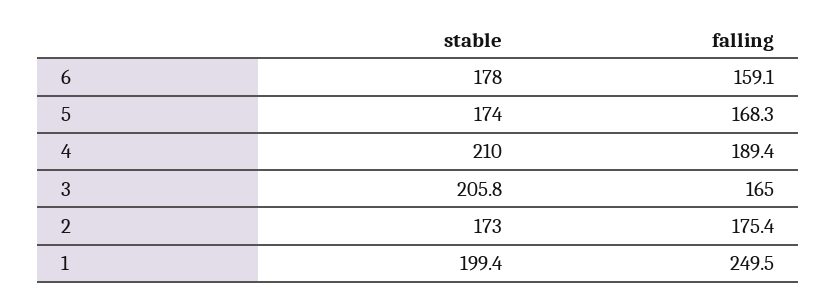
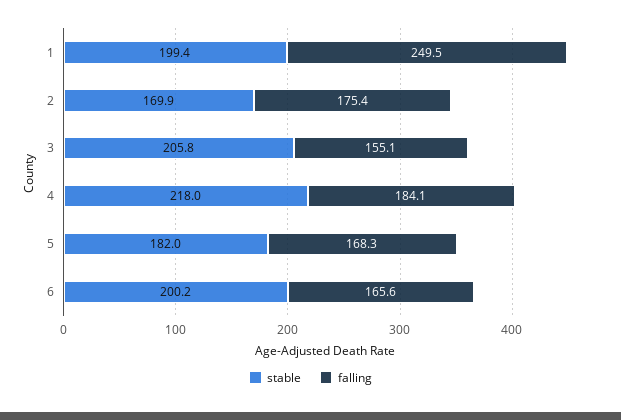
  {
    "stable": {
-     "6": 178,
+     "6": 200.2,
-     "5": 174,
+     "5": 182,
-     "4": 210,
+     "4": 218,
      "3": 205.8,
-     "2": 173,
+     "2": 169.9,
      "1": 199.4
    },
    "falling": {
-     "6": 159.1,
+     "6": 165.6,
      "5": 168.3,
-     "4": 189.4,
+     "4": 184.1,
-     "3": 165,
+     "3": 155.1,
      "2": 175.4,
      "1": 249.5
    }
  }

